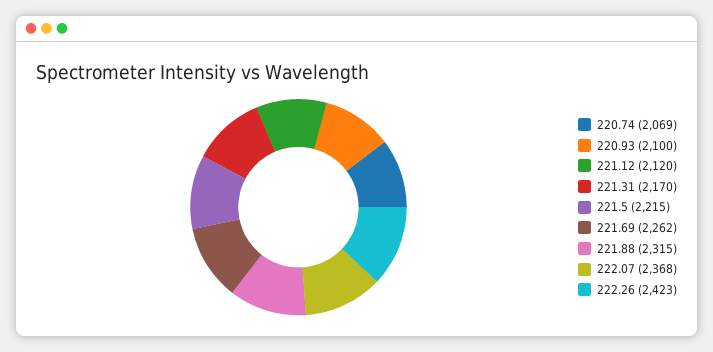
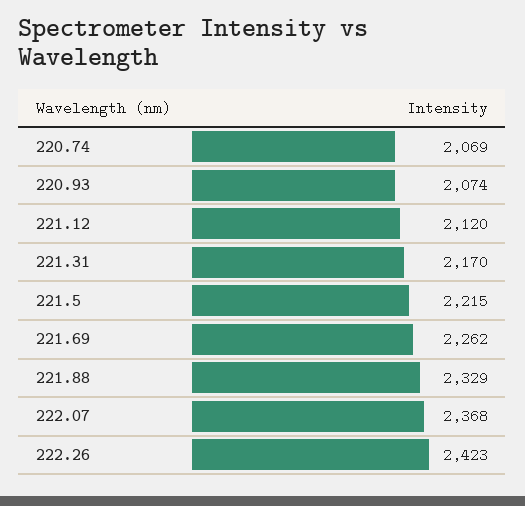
  {
    "220.74": 2069,
-   "220.93": 2100,
+   "220.93": 2074,
    "221.12": 2120,
    "221.31": 2170,
    "221.5": 2215,
    "221.69": 2262,
-   "221.88": 2315,
+   "221.88": 2329,
    "222.07": 2368,
    "222.26": 2423
  }

